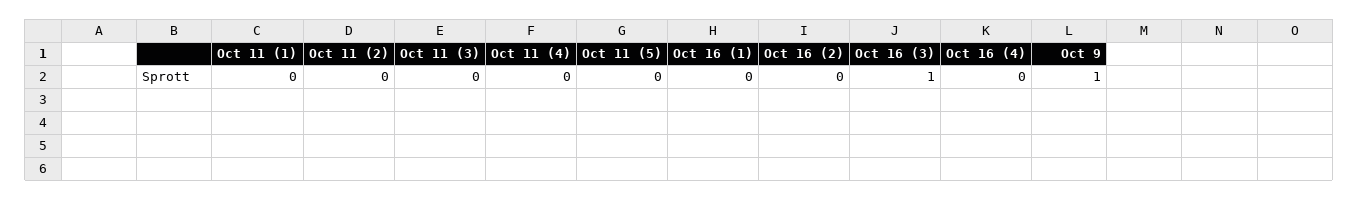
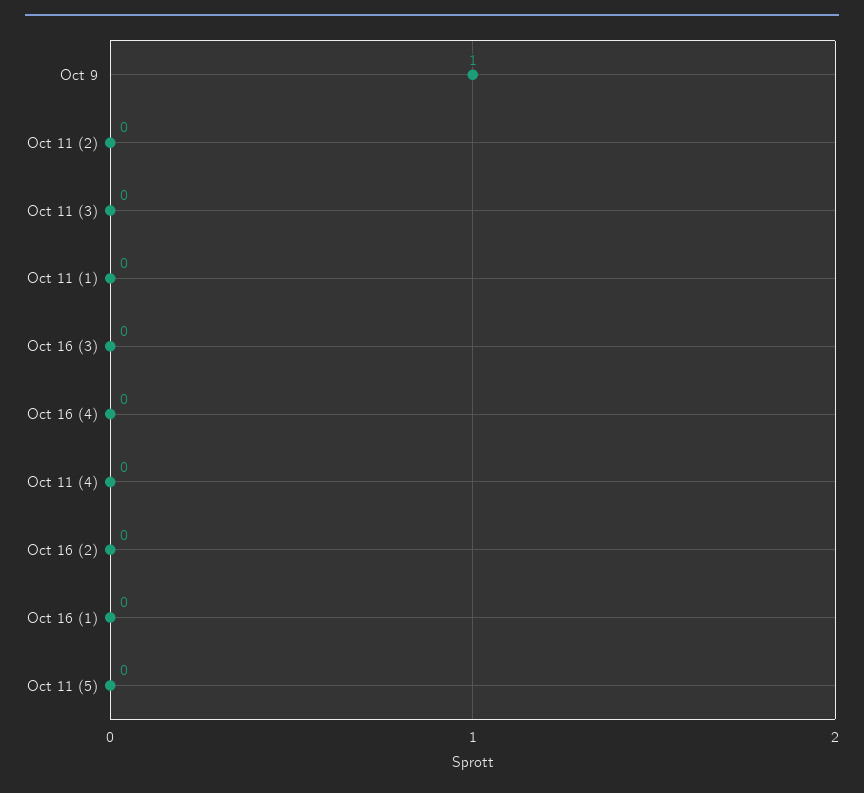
  {
    "Oct 11 (1)": 0,
    "Oct 11 (2)": 0,
    "Oct 11 (3)": 0,
    "Oct 11 (4)": 0,
    "Oct 11 (5)": 0,
    "Oct 16 (1)": 0,
    "Oct 16 (2)": 0,
-   "Oct 16 (3)": 1,
+   "Oct 16 (3)": 0,
    "Oct 16 (4)": 0,
    "Oct 9": 1
  }

